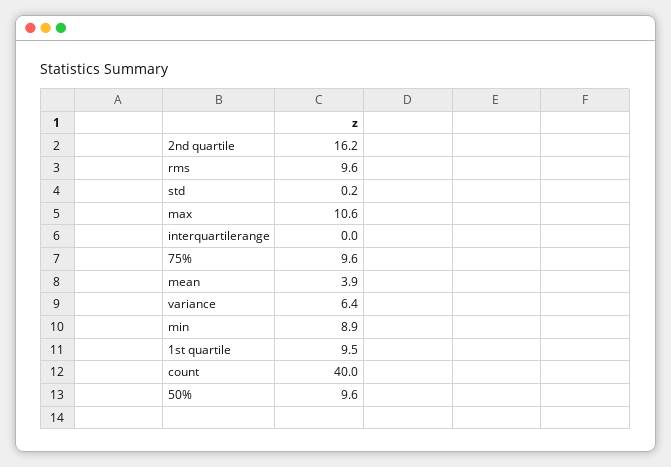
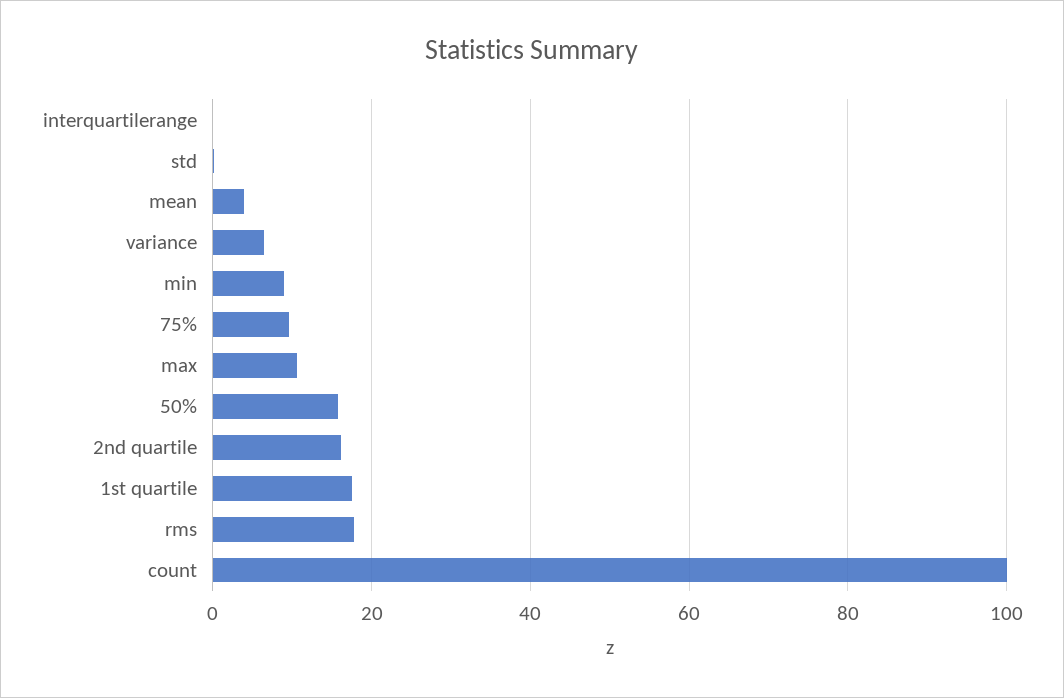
  {
    "2nd quartile": 16.2,
-   "rms": 9.6,
+   "rms": 18,
    "std": 0.2,
    "max": 10.6,
    "interquartilerange": 0,
    "75%": 9.6,
    "mean": 3.9,
    "variance": 6.4,
    "min": 8.9,
-   "1st quartile": 9.5,
+   "1st quartile": 18,
-   "count": 40,
+   "count": 100,
-   "50%": 9.6
+   "50%": 16
  }

